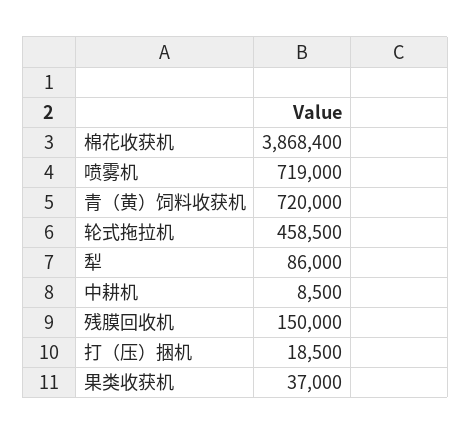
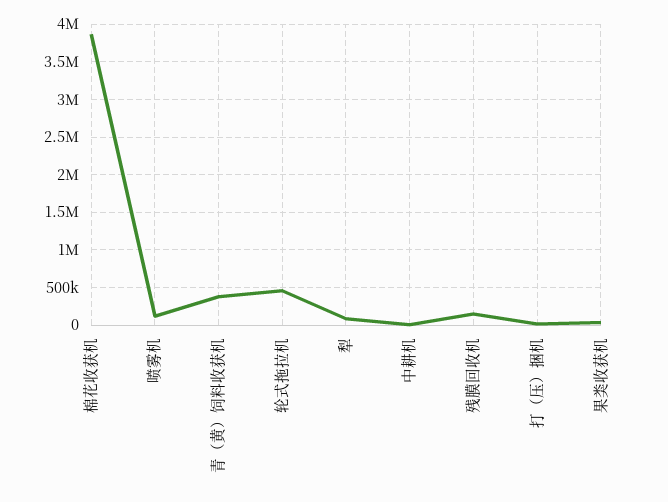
  {
    "棉花收获机": 3868400,
-   "喷雾机": 719000,
+   "喷雾机": 100000,
-   "青（黄）饲料收获机": 720000,
+   "青（黄）饲料收获机": 400000,
    "轮式拖拉机": 458500,
    "犁": 86000,
    "中耕机": 8500,
    "残膜回收机": 150000,
    "打（压）捆机": 18500,
    "果类收获机": 37000
  }

